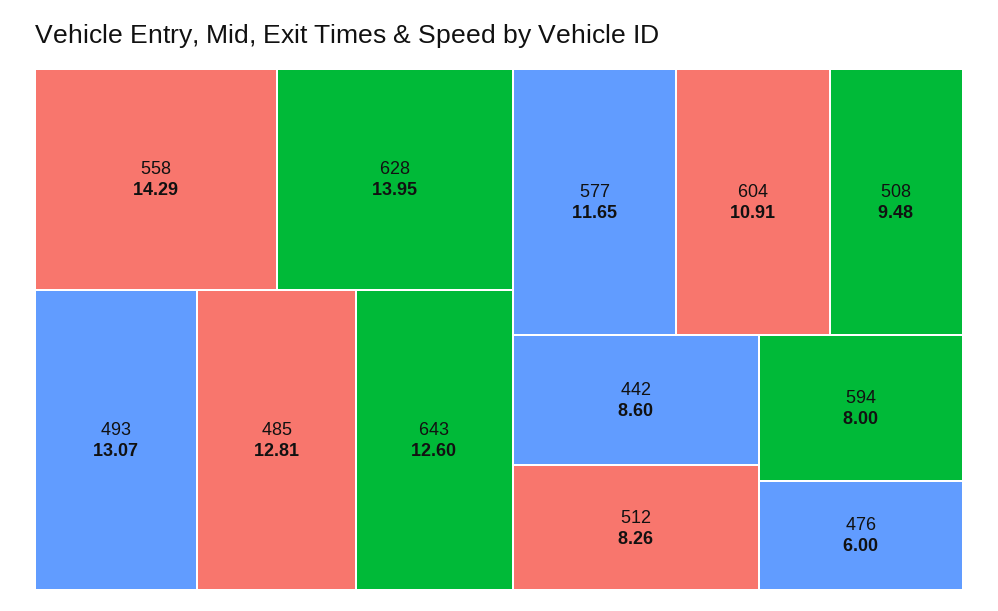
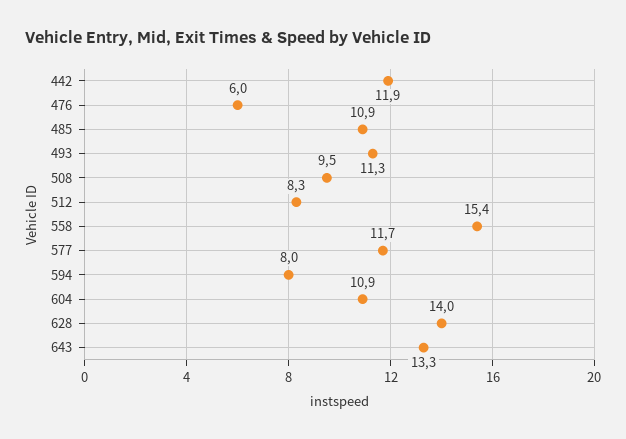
  {
-   "558": 14.29,
+   "558": 15.4,
    "628": 13.95,
-   "493": 13.07,
+   "493": 11.3,
-   "485": 12.81,
+   "485": 10.9,
-   "643": 12.6,
+   "643": 13.3,
    "577": 11.65,
    "604": 10.91,
    "508": 9.48,
-   "442": 8.6,
+   "442": 11.9,
    "512": 8.26,
    "594": 8,
    "476": 6
  }

